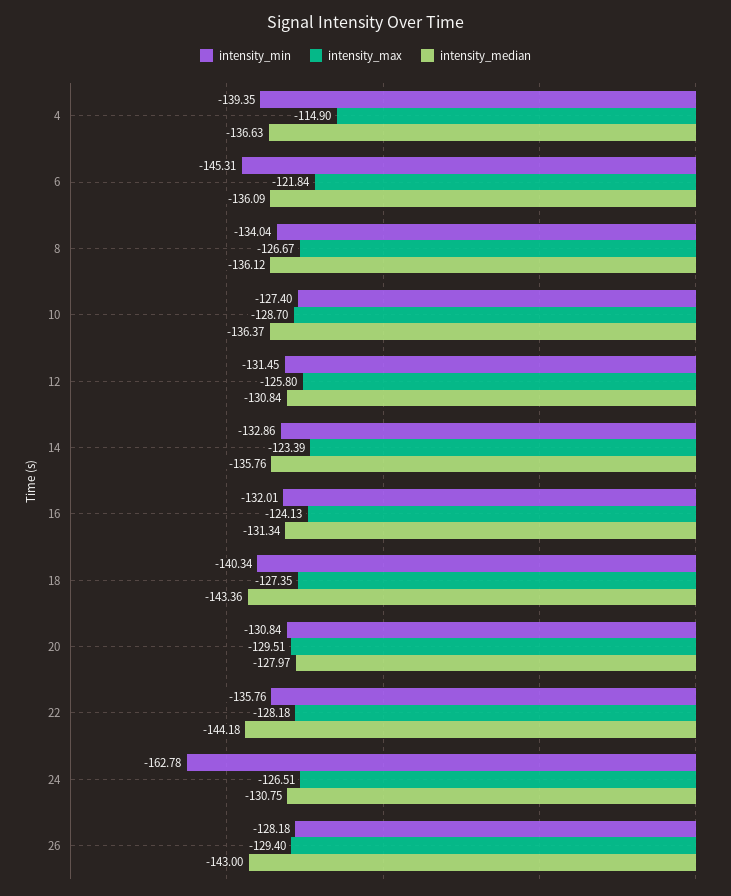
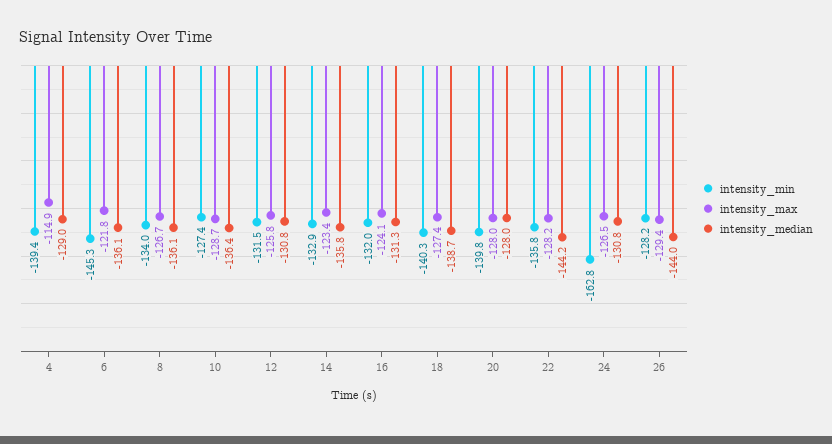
  {
    "intensity_min": {
      "4": -139.35,
      "6": -145.31,
      "8": -134.04,
      "10": -127.4,
      "12": -131.45,
      "14": -132.86,
      "16": -132.01,
      "18": -140.34,
-     "20": -130.84,
+     "20": -139.8,
      "22": -135.76,
      "24": -162.78,
      "26": -128.18
    },
    "intensity_max": {
      "4": -114.9,
      "6": -121.84,
      "8": -126.67,
      "10": -128.7,
      "12": -125.8,
      "14": -123.39,
      "16": -124.13,
      "18": -127.35,
-     "20": -129.51,
+     "20": -128,
      "22": -128.18,
      "24": -126.51,
      "26": -129.4
    },
    "intensity_median": {
-     "4": -136.63,
+     "4": -129,
      "6": -136.09,
      "8": -136.12,
      "10": -136.37,
      "12": -130.84,
      "14": -135.76,
      "16": -131.34,
-     "18": -143.36,
+     "18": -138.7,
      "20": -127.97,
      "22": -144.18,
      "24": -130.75,
-     "26": -143
+     "26": -144
    }
  }

